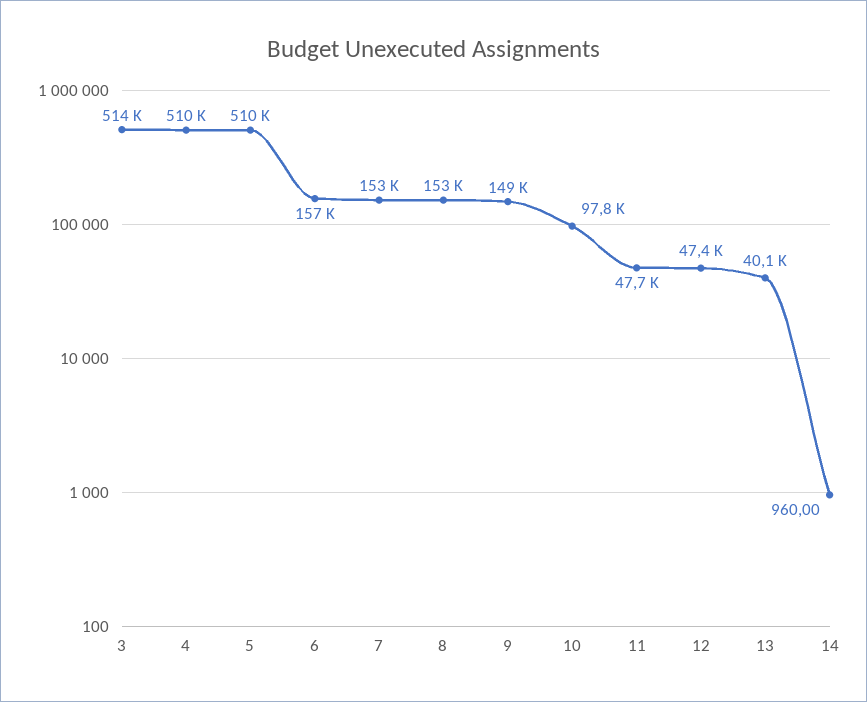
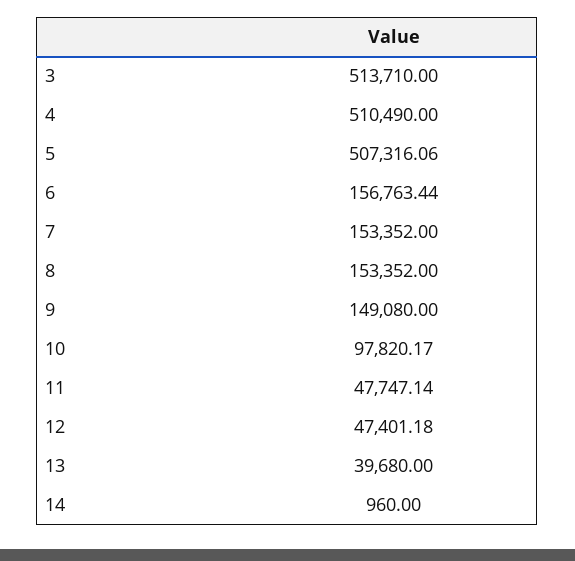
  {
    "3": 513710,
    "4": 510490,
-   "5": 510000,
+   "5": 507316.06,
    "6": 156763.44,
    "7": 153352,
    "8": 153352,
    "9": 149080,
    "10": 97820.17,
    "11": 47747.14,
    "12": 47401.18,
-   "13": 40100,
+   "13": 39680,
    "14": 960
  }

